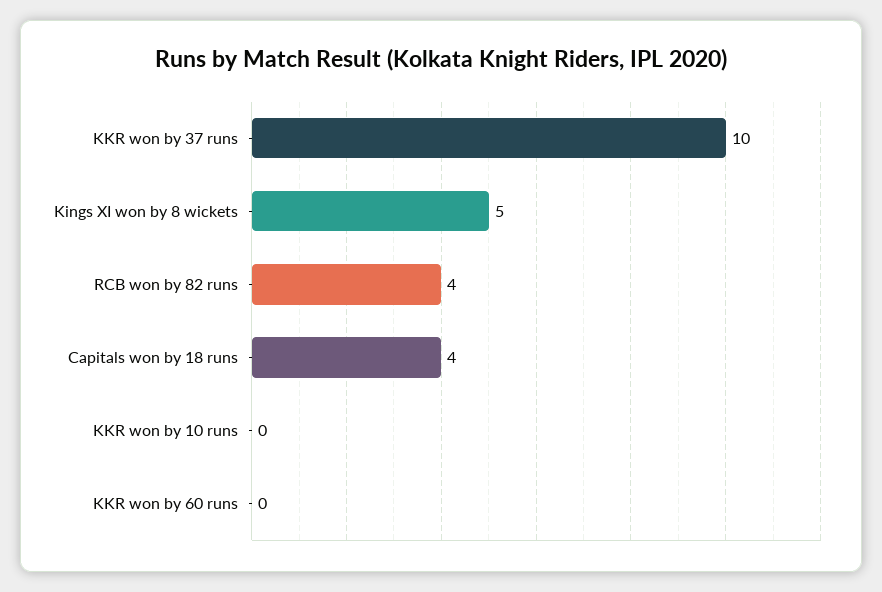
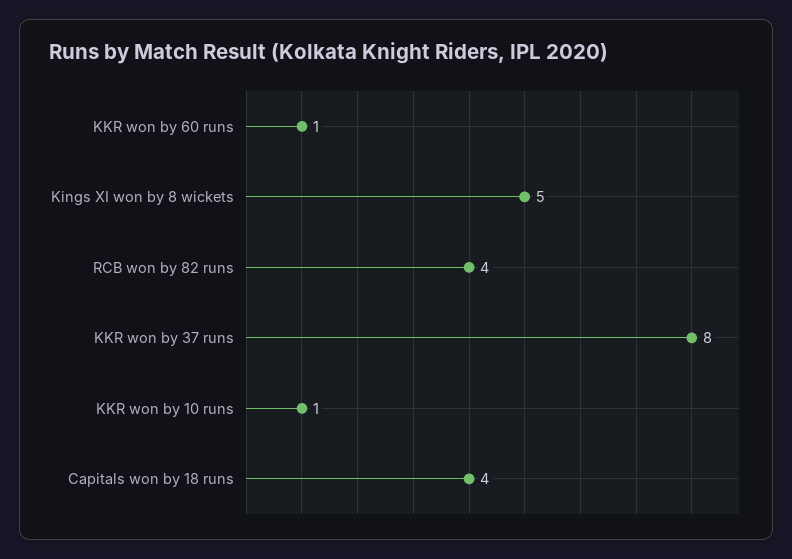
  {
-   "KKR won by 37 runs": 10,
+   "KKR won by 37 runs": 8,
    "Kings XI won by 8 wickets": 5,
    "RCB won by 82 runs": 4,
    "Capitals won by 18 runs": 4,
-   "KKR won by 10 runs": 0,
+   "KKR won by 10 runs": 1,
-   "KKR won by 60 runs": 0
+   "KKR won by 60 runs": 1
  }

